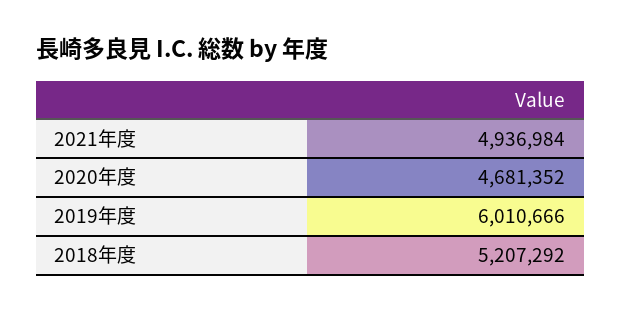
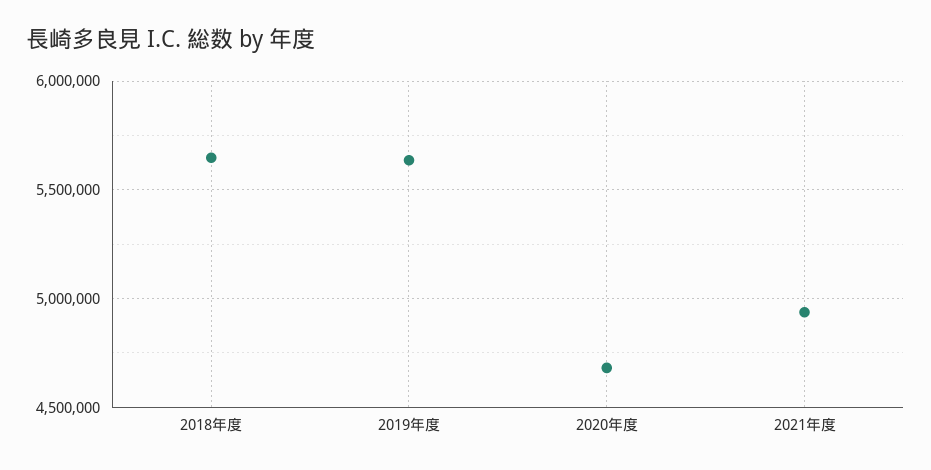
  {
    "2021年度": 4936984,
    "2020年度": 4681352,
-   "2019年度": 6010666,
+   "2019年度": 5650000,
-   "2018年度": 5207292
+   "2018年度": 5650000
  }

